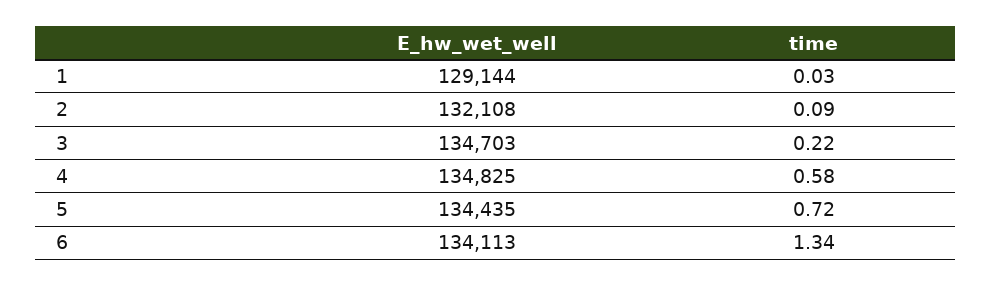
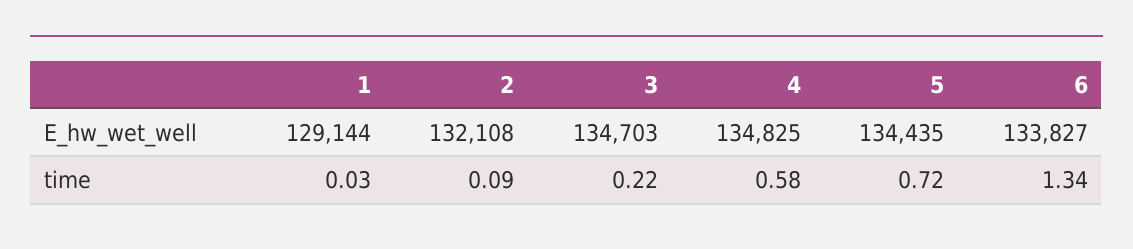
  {
    "E_hw_wet_well": {
      "1": 129144,
      "2": 132108,
      "3": 134703,
      "4": 134825,
      "5": 134435,
-     "6": 134113
+     "6": 133827
    },
    "time": {
      "1": 0.03,
      "2": 0.09,
      "3": 0.22,
      "4": 0.58,
      "5": 0.72,
      "6": 1.34
    }
  }

